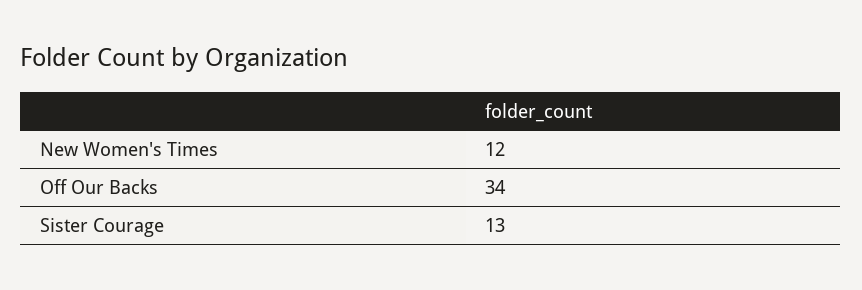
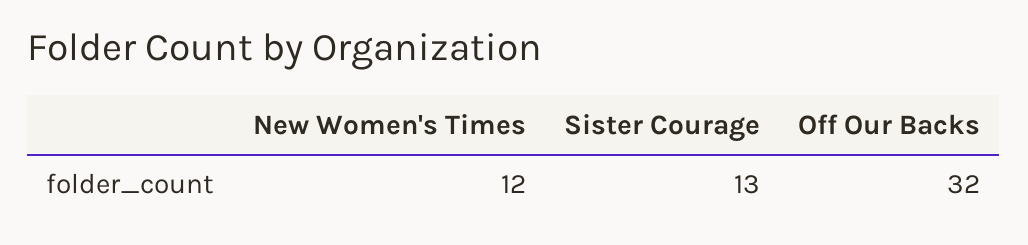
  {
    "New Women's Times": 12,
-   "Off Our Backs": 34,
+   "Off Our Backs": 32,
    "Sister Courage": 13
  }

